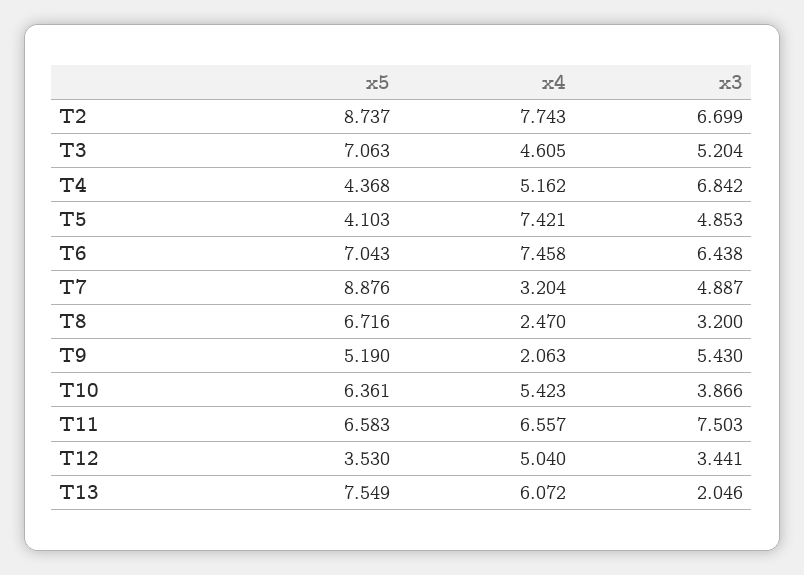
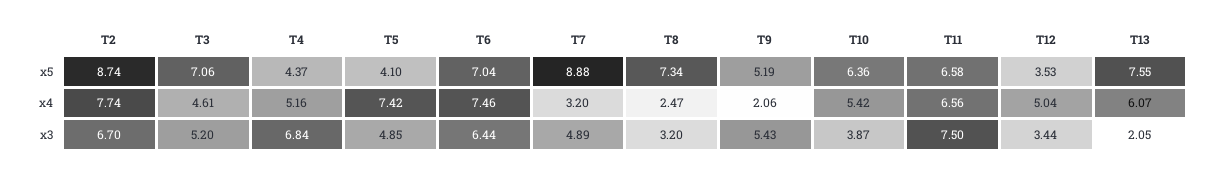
  {
    "x5": {
      "T2": 8.737,
      "T3": 7.063,
      "T4": 4.368,
      "T5": 4.103,
      "T6": 7.043,
      "T7": 8.876,
-     "T8": 6.716,
+     "T8": 7.34,
      "T9": 5.19,
      "T10": 6.361,
      "T11": 6.583,
      "T12": 3.53,
      "T13": 7.549
    },
    "x4": {
      "T2": 7.743,
      "T3": 4.605,
      "T4": 5.162,
      "T5": 7.421,
      "T6": 7.458,
      "T7": 3.204,
      "T8": 2.47,
      "T9": 2.063,
      "T10": 5.423,
      "T11": 6.557,
      "T12": 5.04,
      "T13": 6.072
    },
    "x3": {
      "T2": 6.699,
      "T3": 5.204,
      "T4": 6.842,
      "T5": 4.853,
      "T6": 6.438,
      "T7": 4.887,
      "T8": 3.2,
      "T9": 5.43,
      "T10": 3.866,
      "T11": 7.503,
      "T12": 3.441,
      "T13": 2.046
    }
  }

